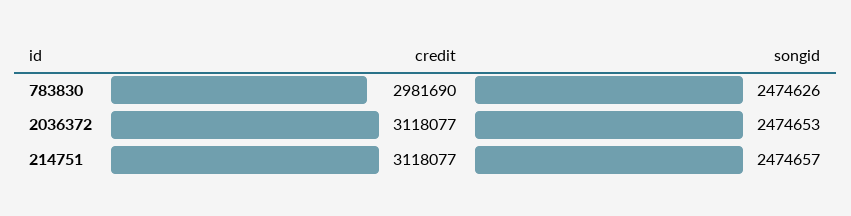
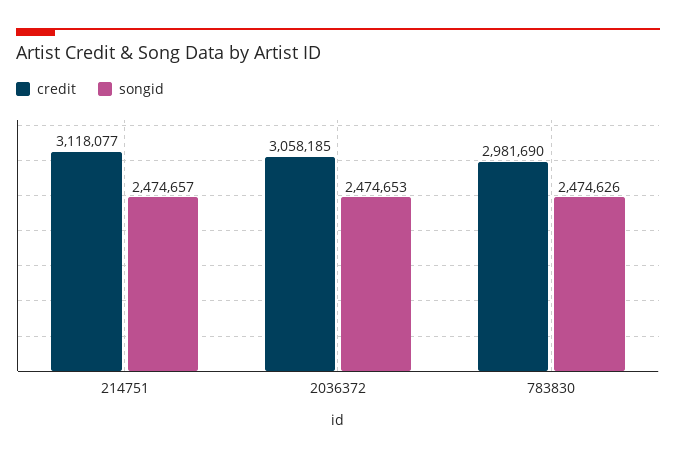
  {
    "credit": {
      "783830": 2981690,
-     "2036372": 3118077,
+     "2036372": 3058185,
      "214751": 3118077
    },
    "songid": {
      "783830": 2474626,
      "2036372": 2474653,
      "214751": 2474657
    }
  }

